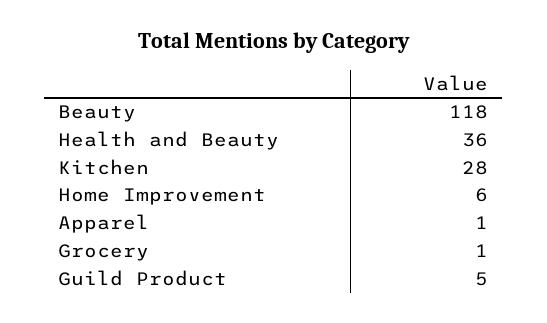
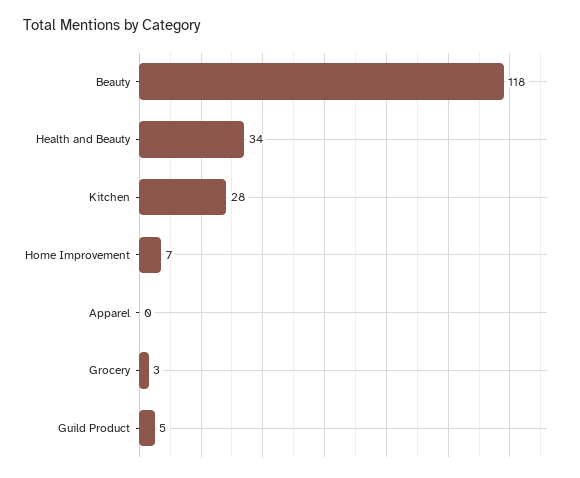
  {
    "Beauty": 118,
-   "Health and Beauty": 36,
+   "Health and Beauty": 34,
    "Kitchen": 28,
-   "Home Improvement": 6,
+   "Home Improvement": 7,
-   "Apparel": 1,
+   "Apparel": 0,
-   "Grocery": 1,
+   "Grocery": 3,
    "Guild Product": 5
  }

